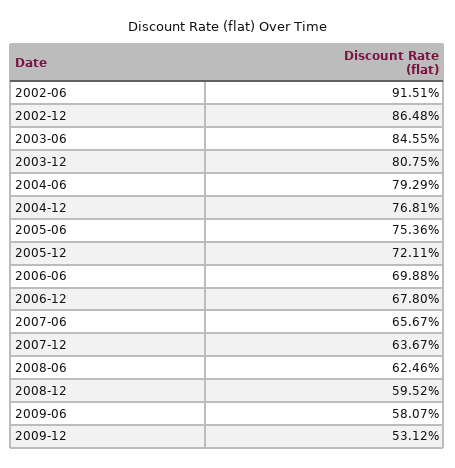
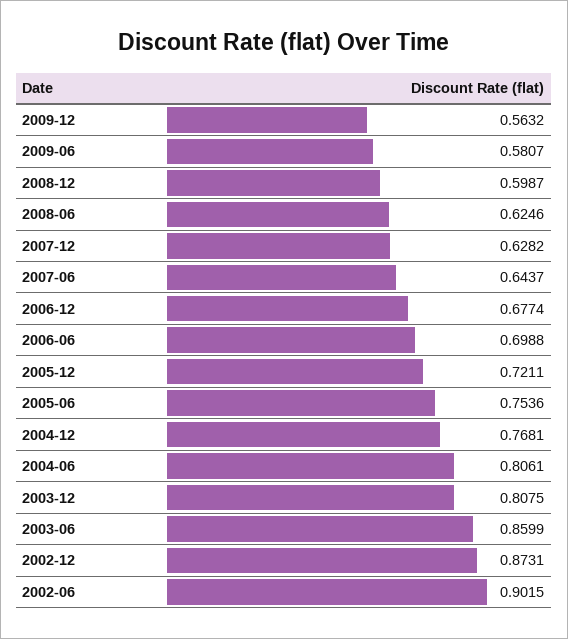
  {
-   "2002-06": 0.9151,
+   "2002-06": 0.9015,
-   "2002-12": 0.8648,
+   "2002-12": 0.8731,
-   "2003-06": 0.8455,
+   "2003-06": 0.8599,
    "2003-12": 0.8075,
-   "2004-06": 0.7929,
+   "2004-06": 0.8061,
    "2004-12": 0.7681,
    "2005-06": 0.7536,
    "2005-12": 0.7211,
    "2006-06": 0.6988,
-   "2006-12": 0.678,
+   "2006-12": 0.6774,
-   "2007-06": 0.6567,
+   "2007-06": 0.6437,
-   "2007-12": 0.6367,
+   "2007-12": 0.6282,
    "2008-06": 0.6246,
-   "2008-12": 0.5952,
+   "2008-12": 0.5987,
    "2009-06": 0.5807,
-   "2009-12": 0.5312
+   "2009-12": 0.5632
  }

